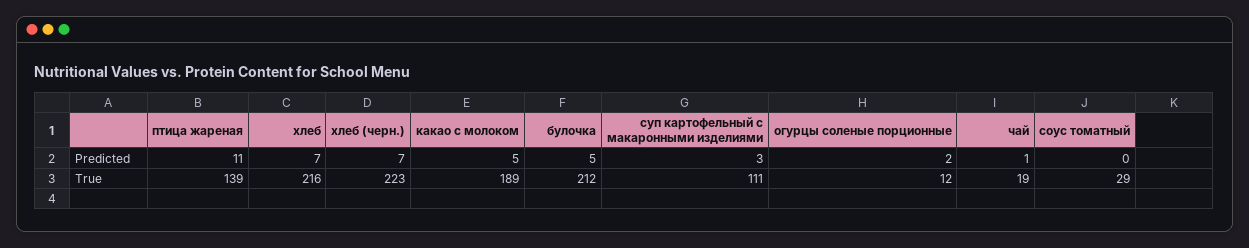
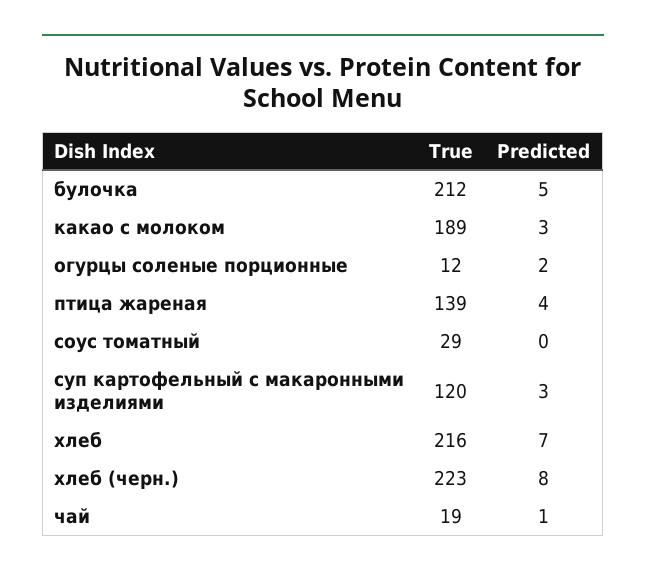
  {
    "птица жареная": {
-     "Predicted": 11,
+     "Predicted": 4,
      "True": 139
    },
    "хлеб": {
      "Predicted": 7,
      "True": 216
    },
    "хлеб (черн.)": {
-     "Predicted": 7,
+     "Predicted": 8,
      "True": 223
    },
    "какао с молоком": {
-     "Predicted": 5,
+     "Predicted": 3,
      "True": 189
    },
    "булочка": {
      "Predicted": 5,
      "True": 212
    },
    "суп картофельный с макаронными изделиями": {
      "Predicted": 3,
-     "True": 111
+     "True": 120
    },
    "огурцы соленые порционные": {
      "Predicted": 2,
      "True": 12
    },
    "чай": {
      "Predicted": 1,
      "True": 19
    },
    "соус томатный": {
      "Predicted": 0,
      "True": 29
    }
  }

